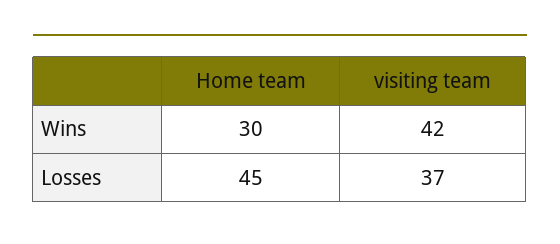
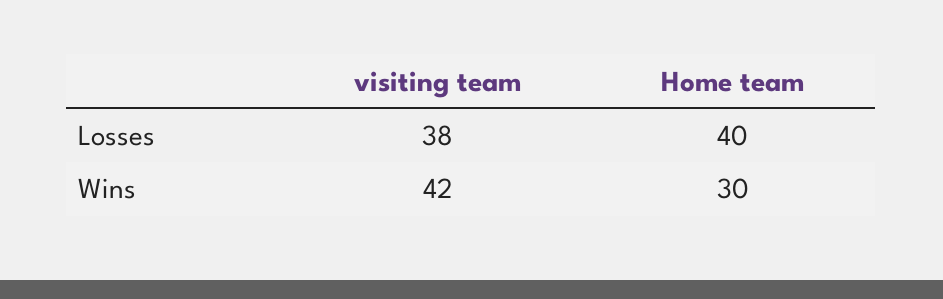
  {
    "Home team": {
      "Wins": 30,
-     "Losses": 45
+     "Losses": 40
    },
    "visiting team": {
      "Wins": 42,
-     "Losses": 37
+     "Losses": 38
    }
  }

